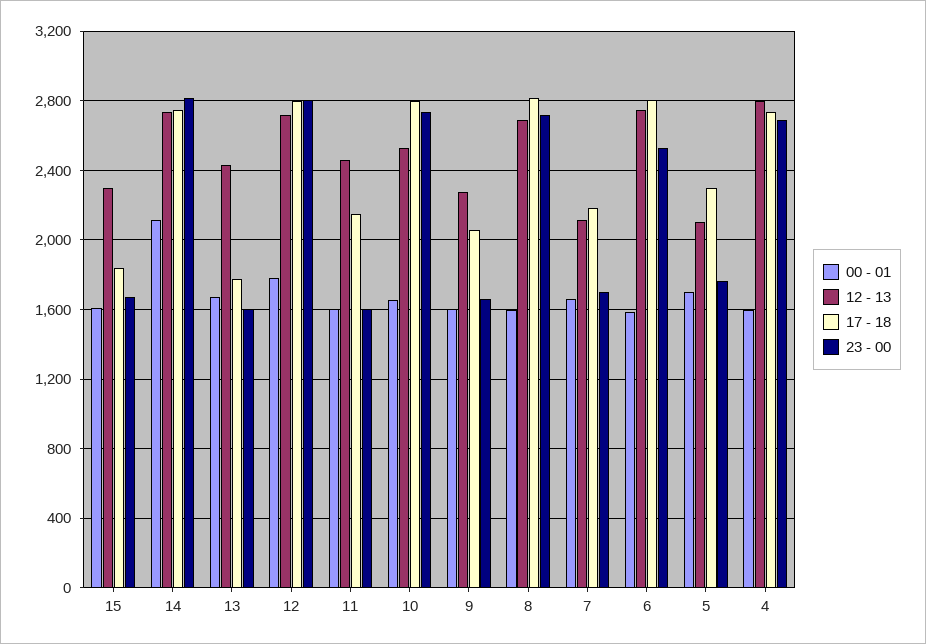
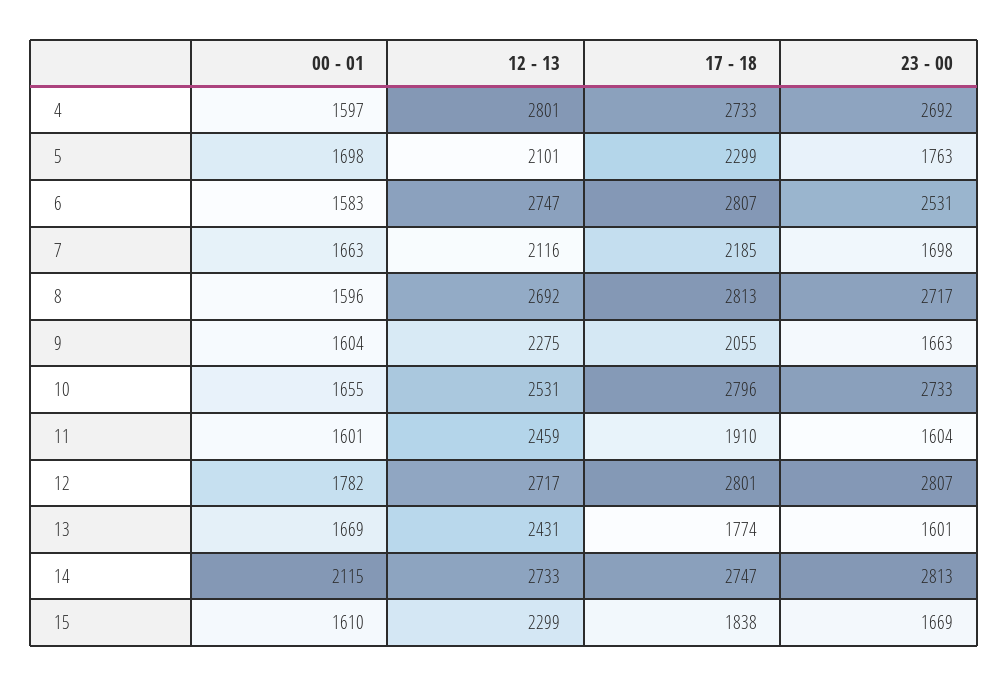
  {
    "00 - 01": {
      "15": 1610,
      "14": 2115,
      "13": 1669,
      "12": 1782,
      "11": 1601,
      "10": 1655,
      "9": 1604,
      "8": 1596,
      "7": 1663,
      "6": 1583,
      "5": 1698,
      "4": 1597
    },
    "12 - 13": {
      "15": 2299,
      "14": 2733,
      "13": 2431,
      "12": 2717,
      "11": 2459,
      "10": 2531,
      "9": 2275,
      "8": 2692,
      "7": 2116,
      "6": 2747,
      "5": 2101,
      "4": 2801
    },
    "17 - 18": {
      "15": 1838,
      "14": 2747,
      "13": 1774,
      "12": 2801,
-     "11": 2150,
+     "11": 1910,
      "10": 2796,
      "9": 2055,
      "8": 2813,
      "7": 2185,
      "6": 2807,
      "5": 2299,
      "4": 2733
    },
    "23 - 00": {
      "15": 1669,
      "14": 2813,
      "13": 1601,
      "12": 2807,
      "11": 1604,
      "10": 2733,
      "9": 1663,
      "8": 2717,
      "7": 1698,
      "6": 2531,
      "5": 1763,
      "4": 2692
    }
  }

